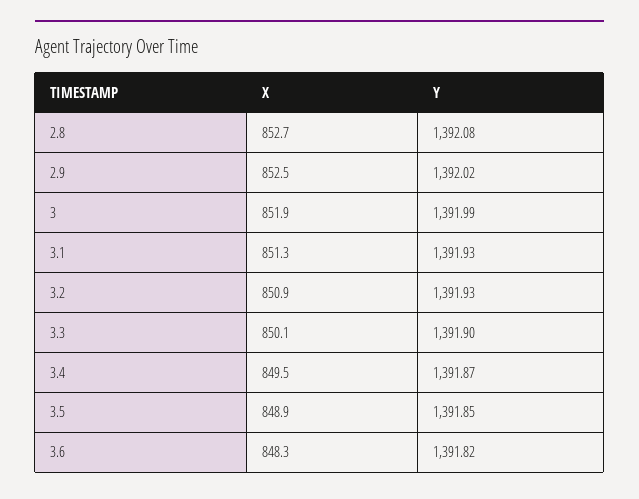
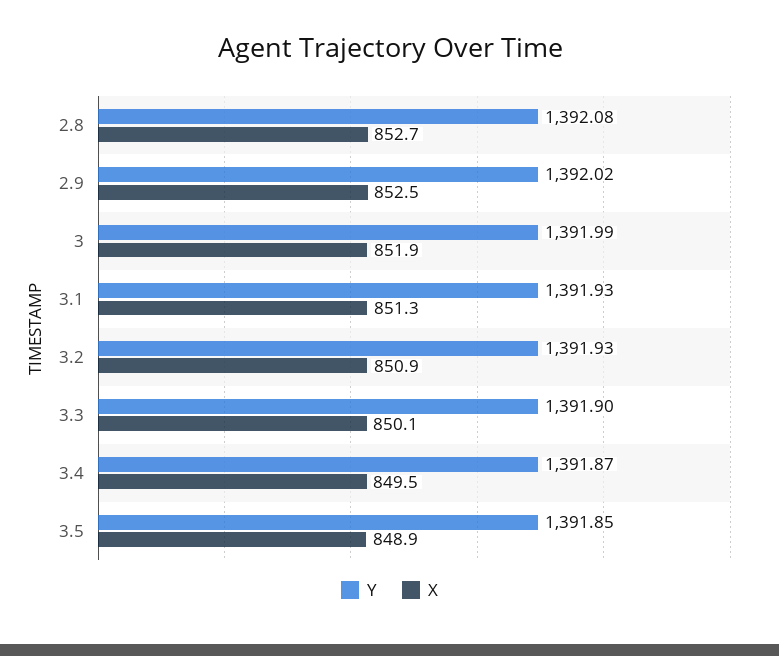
  {
    "X": {
      "2.8": 852.7,
      "2.9": 852.5,
      "3": 851.9,
      "3.1": 851.3,
      "3.2": 850.9,
      "3.3": 850.1,
      "3.4": 849.5,
-     "3.5": 848.9,
+     "3.5": 848.9
-     "3.6": 848.3
    },
    "Y": {
      "2.8": 1392.08,
      "2.9": 1392.02,
      "3": 1391.99,
      "3.1": 1391.93,
      "3.2": 1391.93,
      "3.3": 1391.9,
      "3.4": 1391.87,
-     "3.5": 1391.85,
+     "3.5": 1391.85
-     "3.6": 1391.82
    }
  }

